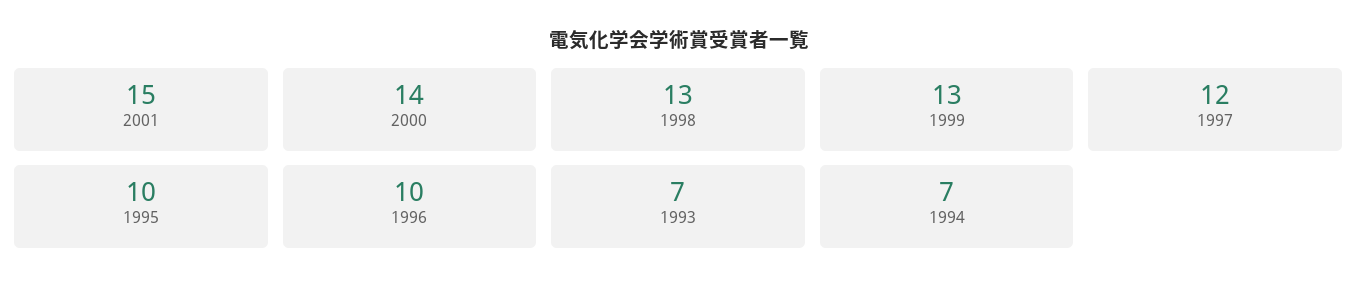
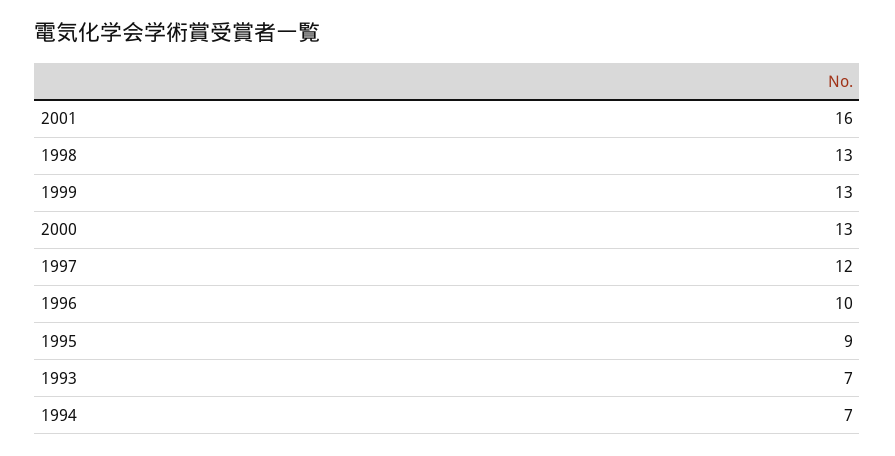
  {
-   "2001": 15,
+   "2001": 16,
-   "2000": 14,
+   "2000": 13,
    "1998": 13,
    "1999": 13,
    "1997": 12,
-   "1995": 10,
+   "1995": 9,
    "1996": 10,
    "1993": 7,
    "1994": 7
  }

